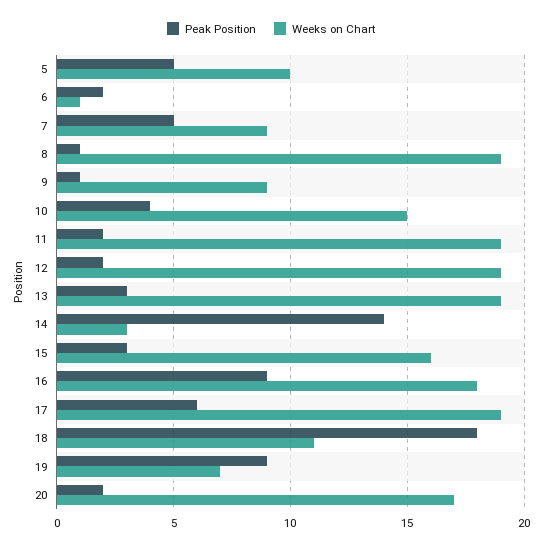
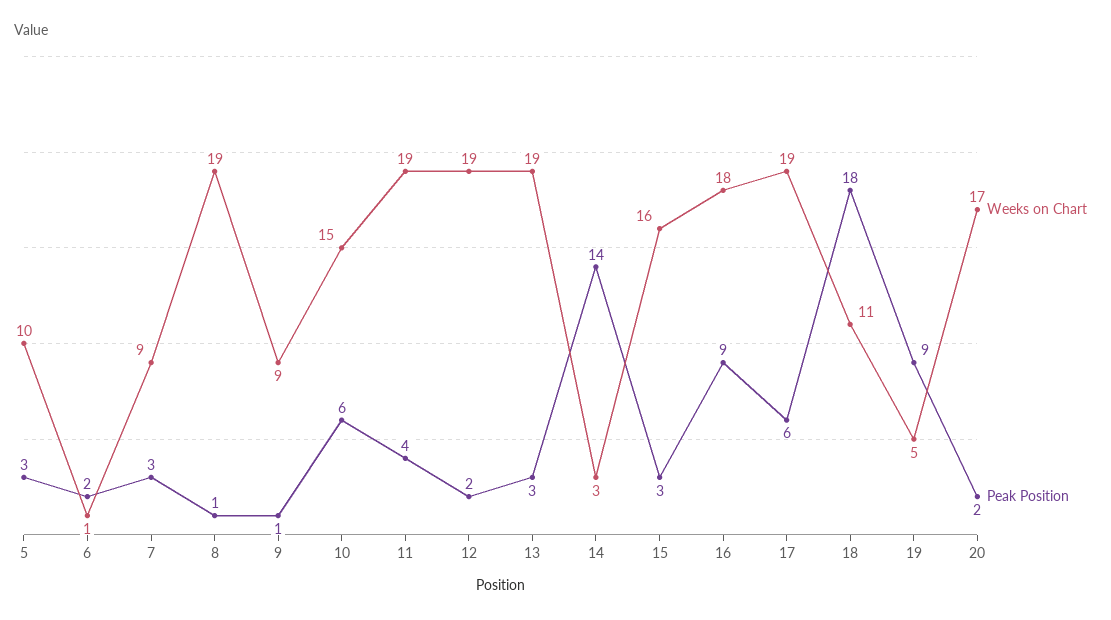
  {
    "Peak Position": {
-     "5": 5,
+     "5": 3,
      "6": 2,
-     "7": 5,
+     "7": 3,
      "8": 1,
      "9": 1,
-     "10": 4,
+     "10": 6,
-     "11": 2,
+     "11": 4,
      "12": 2,
      "13": 3,
      "14": 14,
      "15": 3,
      "16": 9,
      "17": 6,
      "18": 18,
      "19": 9,
      "20": 2
    },
    "Weeks on Chart": {
      "5": 10,
      "6": 1,
      "7": 9,
      "8": 19,
      "9": 9,
      "10": 15,
      "11": 19,
      "12": 19,
      "13": 19,
      "14": 3,
      "15": 16,
      "16": 18,
      "17": 19,
      "18": 11,
-     "19": 7,
+     "19": 5,
      "20": 17
    }
  }

